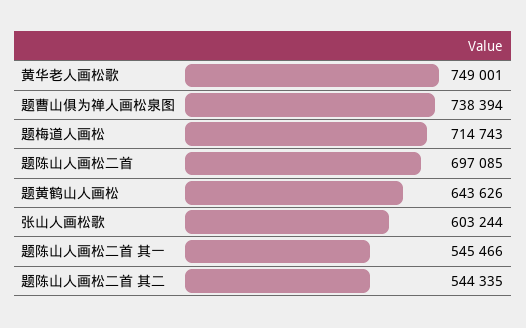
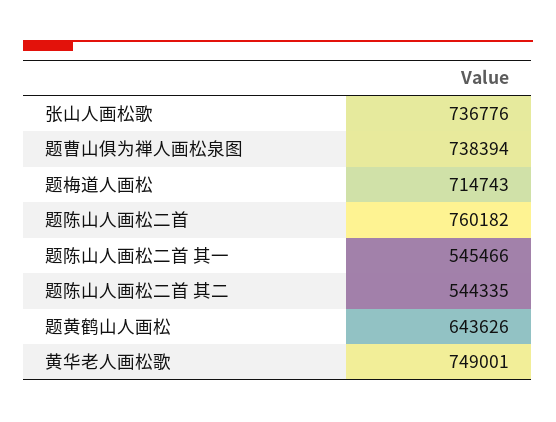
  {
    "黄华老人画松歌": 749001,
    "题曹山俱为禅人画松泉图": 738394,
    "题梅道人画松": 714743,
-   "题陈山人画松二首": 697085,
+   "题陈山人画松二首": 760182,
    "题黄鹤山人画松": 643626,
-   "张山人画松歌": 603244,
+   "张山人画松歌": 736776,
    "题陈山人画松二首 其一": 545466,
    "题陈山人画松二首 其二": 544335
  }

